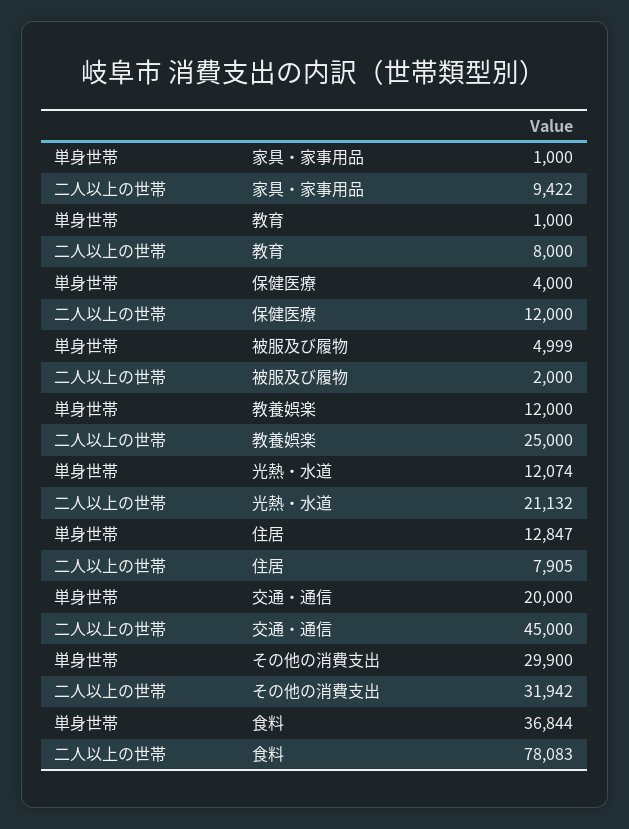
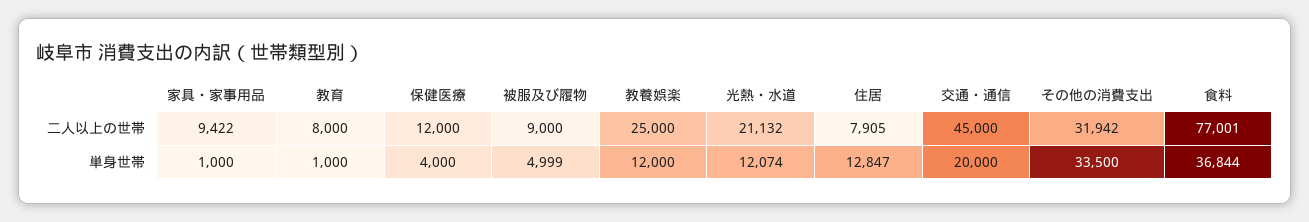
  {
    "単身世帯": {
      "家具・家事用品": 1000,
      "教育": 1000,
      "保健医療": 4000,
      "被服及び履物": 4999,
      "教養娯楽": 12000,
      "光熱・水道": 12074,
      "住居": 12847,
      "交通・通信": 20000,
-     "その他の消費支出": 29900,
+     "その他の消費支出": 33500,
      "食料": 36844
    },
    "二人以上の世帯": {
      "家具・家事用品": 9422,
      "教育": 8000,
      "保健医療": 12000,
-     "被服及び履物": 2000,
+     "被服及び履物": 9000,
      "教養娯楽": 25000,
      "光熱・水道": 21132,
      "住居": 7905,
      "交通・通信": 45000,
      "その他の消費支出": 31942,
-     "食料": 78083
+     "食料": 77001
    }
  }

